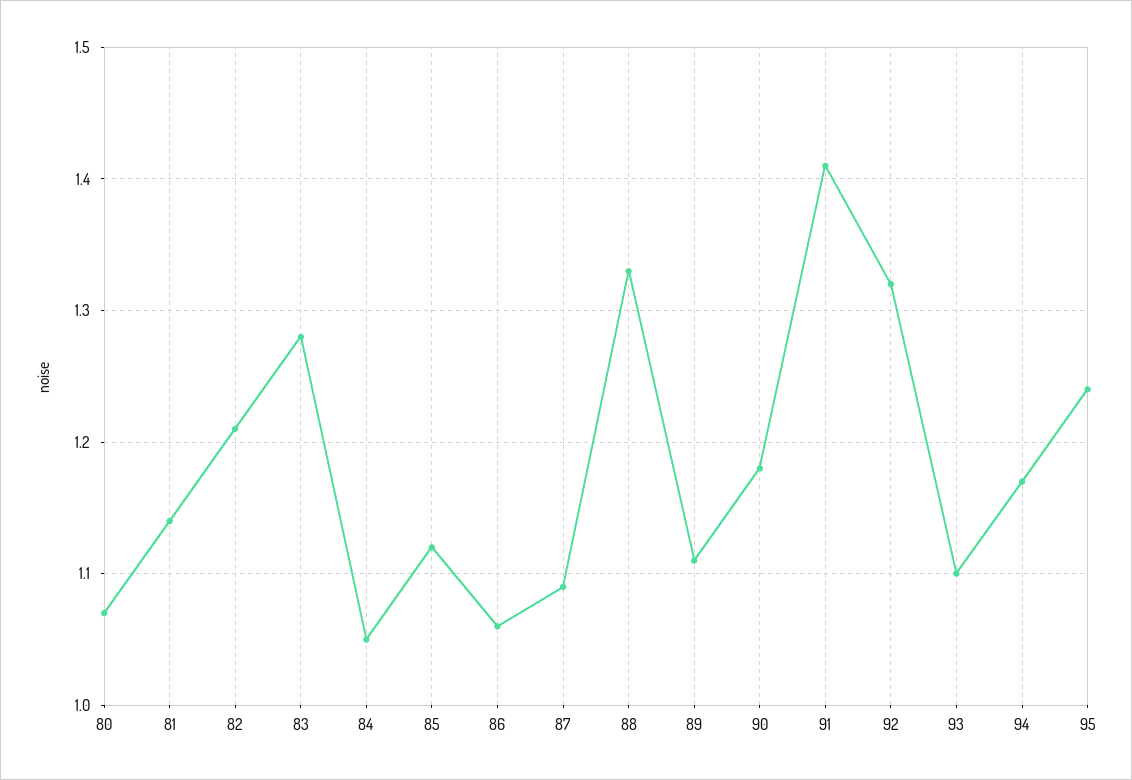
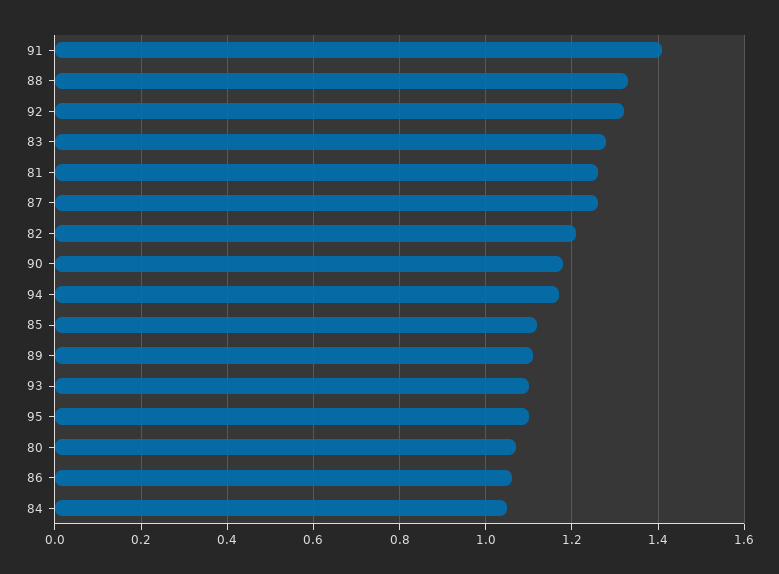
  {
    "80": 1.07,
-   "81": 1.14,
+   "81": 1.25,
    "82": 1.21,
    "83": 1.28,
    "84": 1.05,
    "85": 1.12,
    "86": 1.06,
-   "87": 1.09,
+   "87": 1.25,
    "88": 1.33,
    "89": 1.11,
    "90": 1.18,
    "91": 1.41,
    "92": 1.32,
    "93": 1.1,
    "94": 1.17,
-   "95": 1.24
+   "95": 1.1
  }

